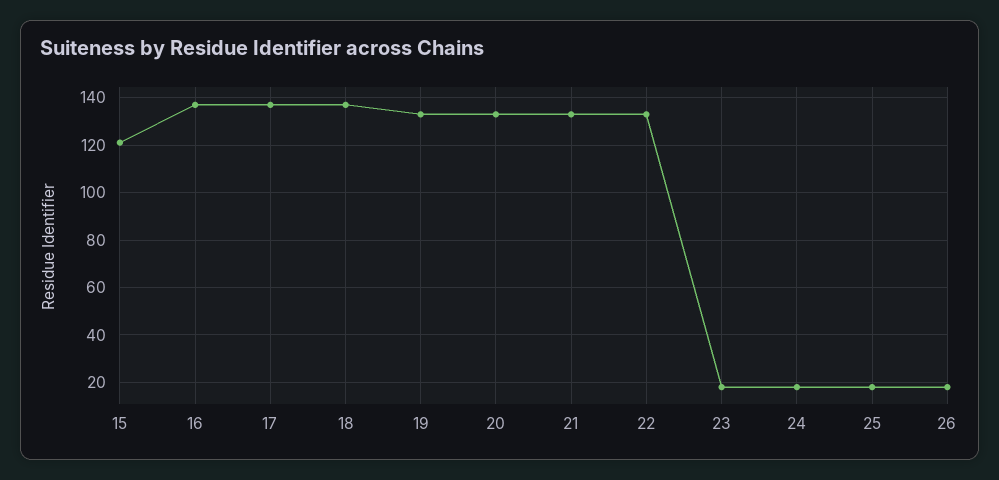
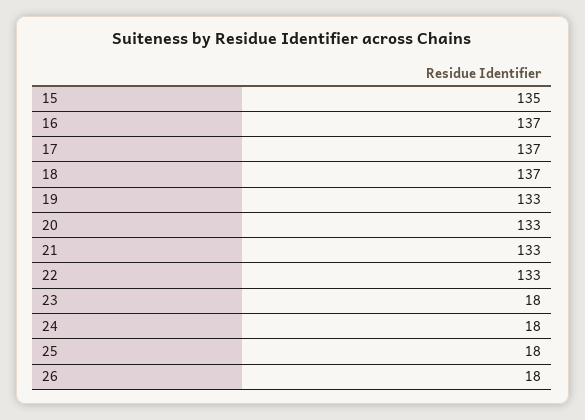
  {
-   "15": 120,
+   "15": 135,
    "16": 137,
    "17": 137,
    "18": 137,
    "19": 133,
    "20": 133,
    "21": 133,
    "22": 133,
    "23": 18,
    "24": 18,
    "25": 18,
    "26": 18
  }

